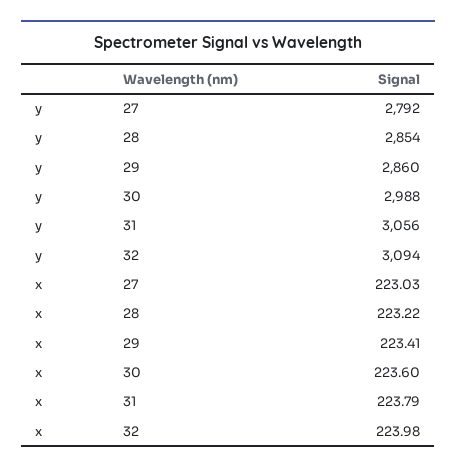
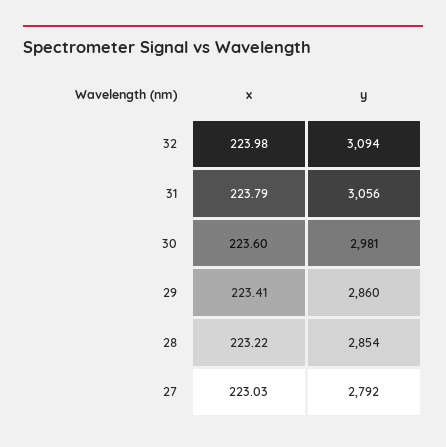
  {
    "y": {
      "27": 2792,
      "28": 2854,
      "29": 2860,
-     "30": 2988,
+     "30": 2981,
      "31": 3056,
      "32": 3094
    },
    "x": {
      "27": 223.03,
      "28": 223.22,
      "29": 223.41,
      "30": 223.6,
      "31": 223.79,
      "32": 223.98
    }
  }

